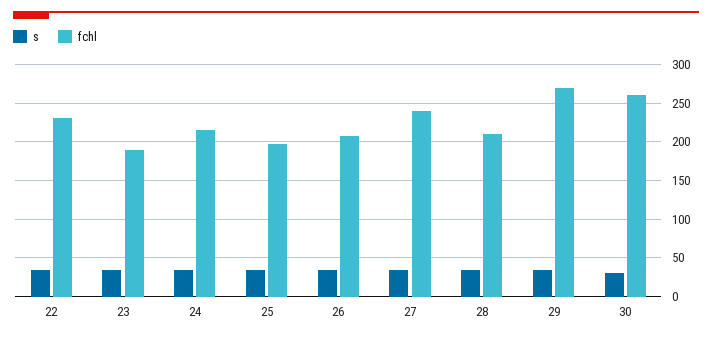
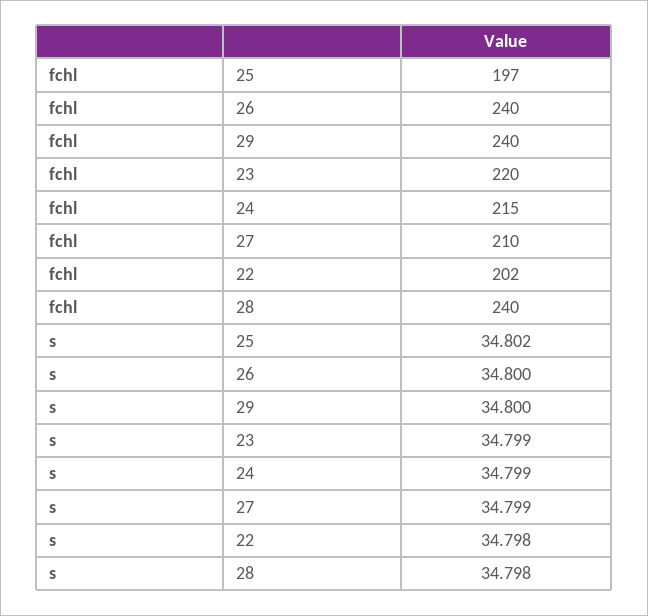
  {
    "s": {
      "22": 34.798,
      "23": 34.799,
      "24": 34.799,
      "25": 34.802,
      "26": 34.8,
      "27": 34.799,
      "28": 34.798,
-     "29": 34.8,
+     "29": 34.8
-     "30": 30
    },
    "fchl": {
-     "22": 230,
+     "22": 202,
-     "23": 190,
+     "23": 220,
      "24": 215,
      "25": 197,
-     "26": 210,
+     "26": 240,
-     "27": 240,
+     "27": 210,
-     "28": 210,
+     "28": 240,
-     "29": 270,
+     "29": 240
-     "30": 260
    }
  }

